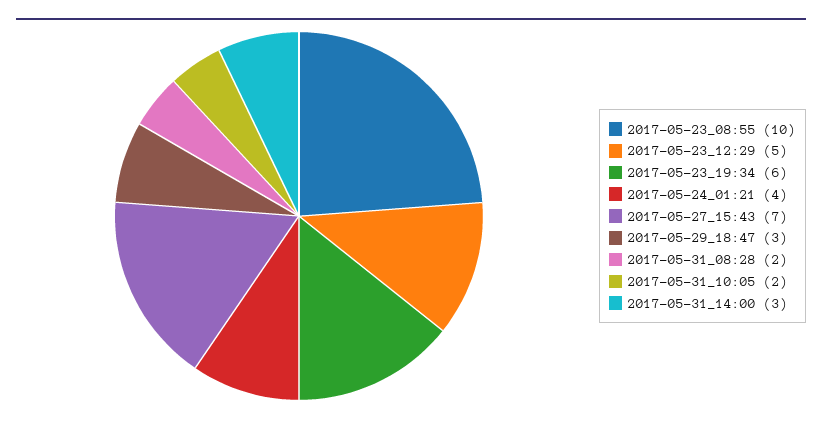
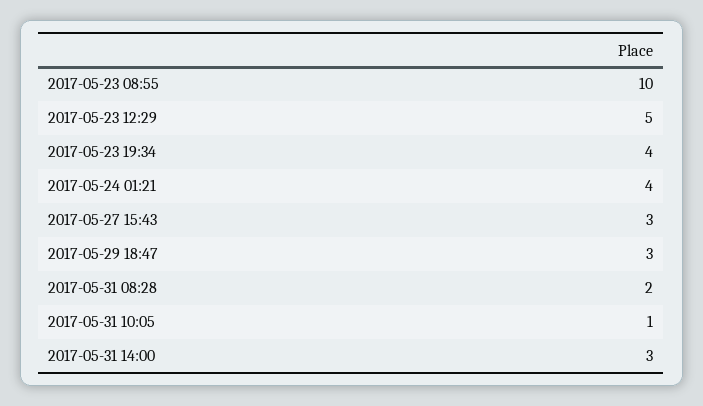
  {
    "2017-05-23_08:55": 10,
    "2017-05-23_12:29": 5,
-   "2017-05-23_19:34": 6,
+   "2017-05-23_19:34": 4,
    "2017-05-24_01:21": 4,
-   "2017-05-27_15:43": 7,
+   "2017-05-27_15:43": 3,
    "2017-05-29_18:47": 3,
    "2017-05-31_08:28": 2,
-   "2017-05-31_10:05": 2,
+   "2017-05-31_10:05": 1,
    "2017-05-31_14:00": 3
  }

